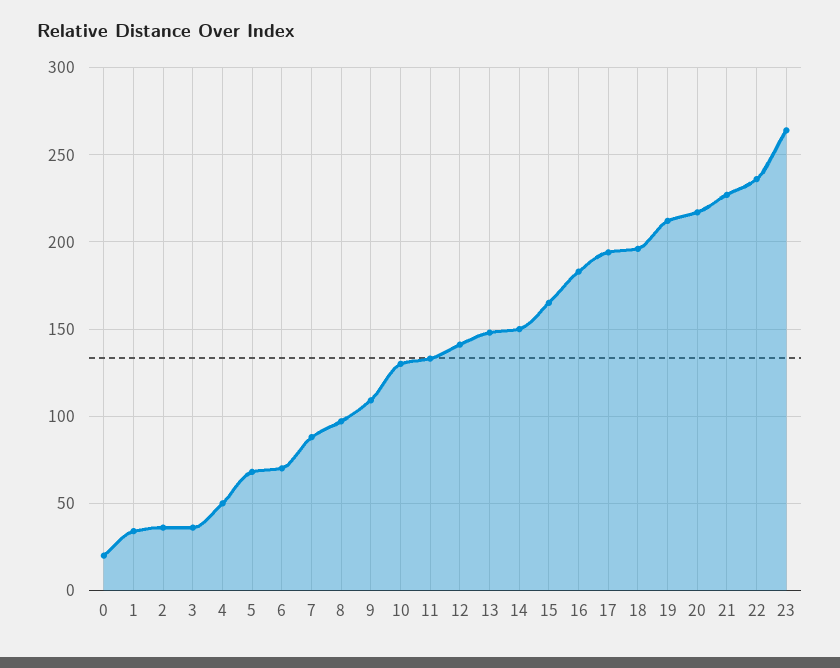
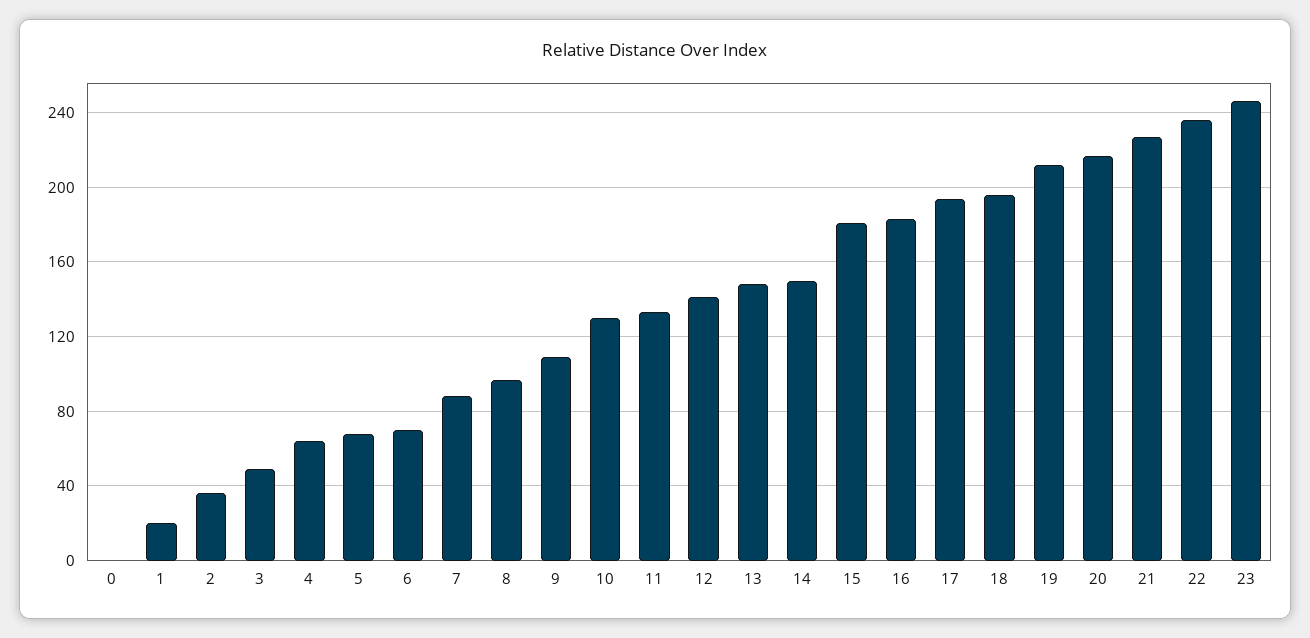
  {
-   "0": 20,
+   "0": 0,
-   "1": 35,
+   "1": 20,
    "2": 35,
-   "3": 35,
+   "3": 50,
-   "4": 50,
+   "4": 65,
    "5": 70,
    "6": 70,
    "7": 90,
    "8": 95,
    "9": 110,
    "10": 130,
    "11": 135,
    "12": 140,
    "13": 150,
    "14": 150,
-   "15": 165,
+   "15": 180,
    "16": 185,
    "17": 195,
    "18": 195,
    "19": 210,
    "20": 215,
    "21": 225,
    "22": 235,
-   "23": 265
+   "23": 245
  }

